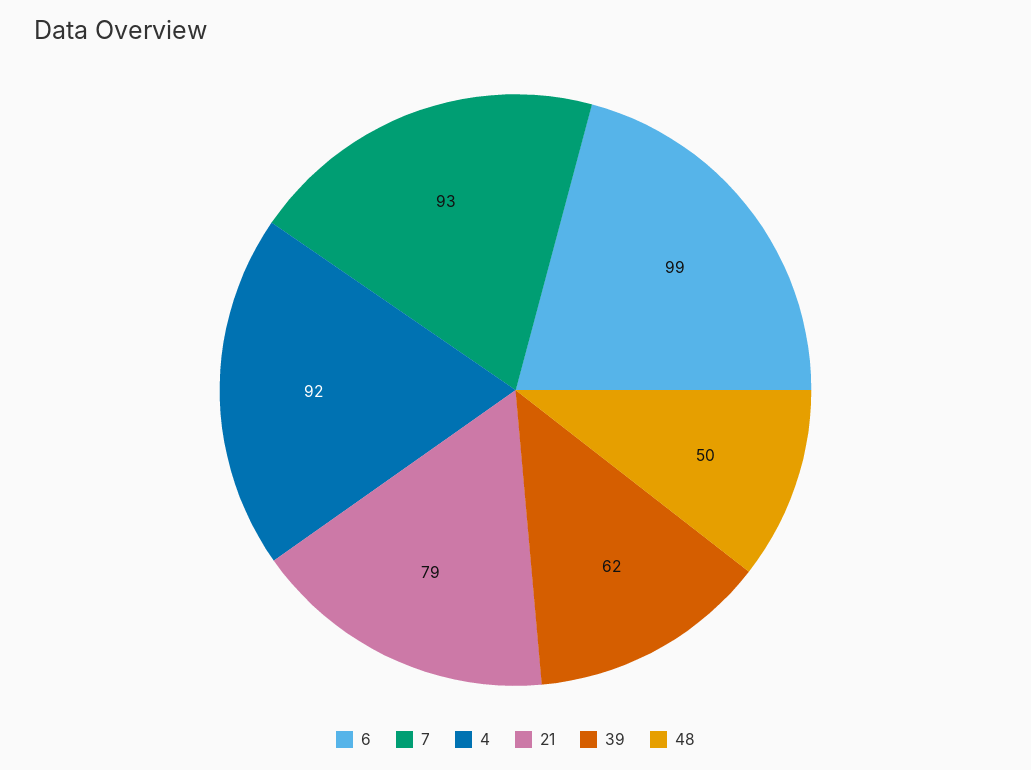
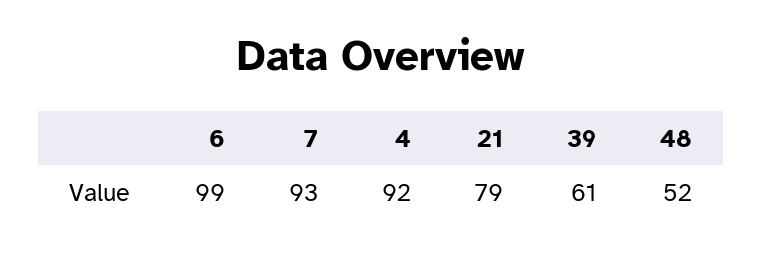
  {
    "6": 99,
    "7": 93,
    "4": 92,
    "21": 79,
-   "39": 62,
+   "39": 61,
-   "48": 50
+   "48": 52
  }

